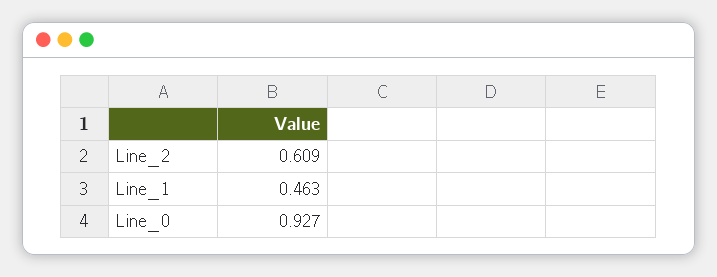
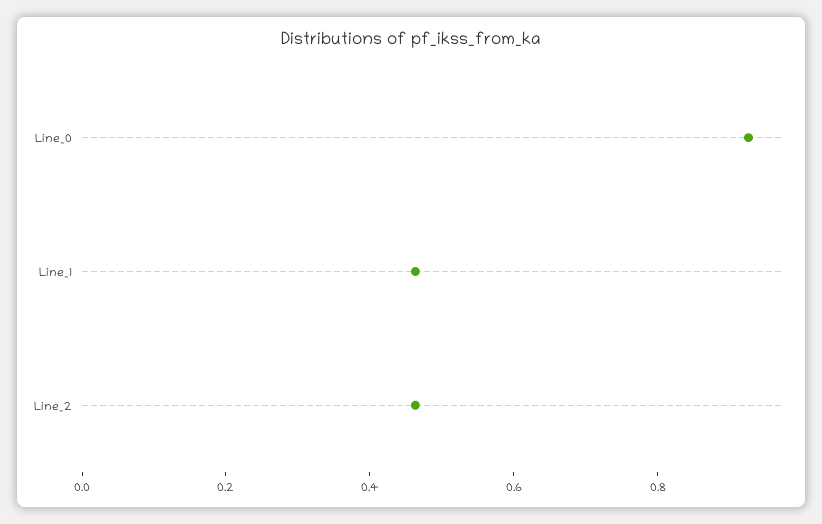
  {
-   "Line_2": 0.609,
+   "Line_2": 0.45,
    "Line_1": 0.463,
    "Line_0": 0.927
  }

